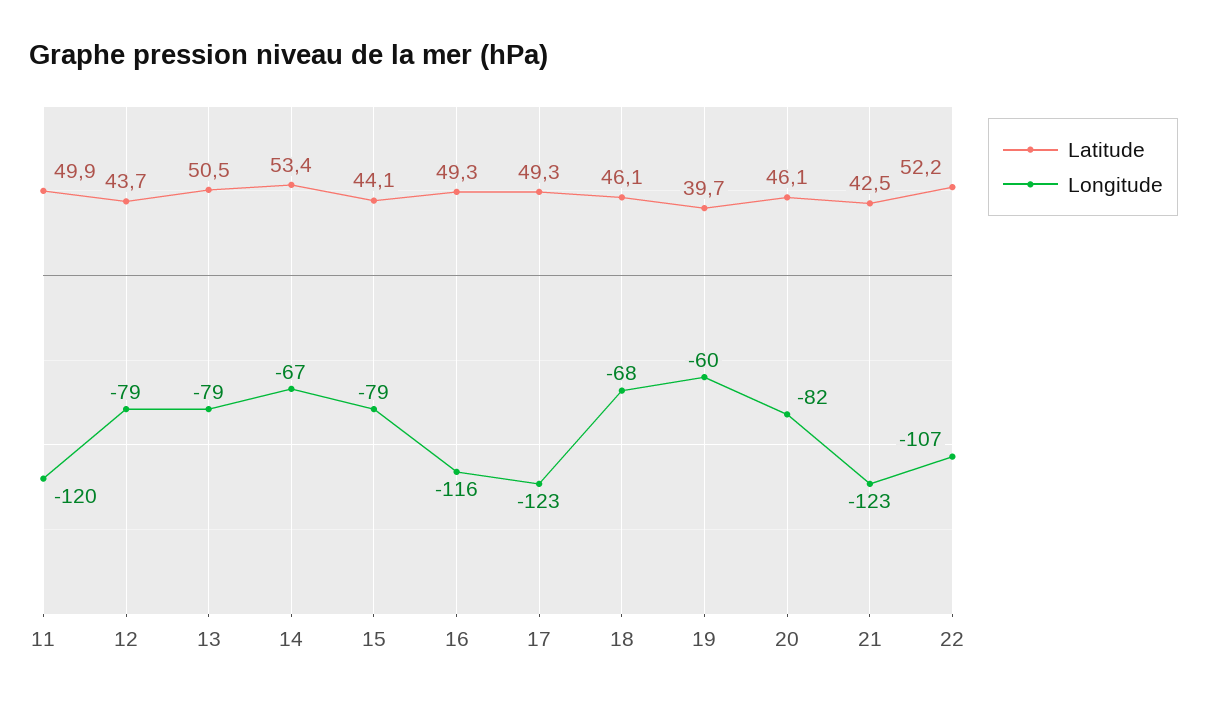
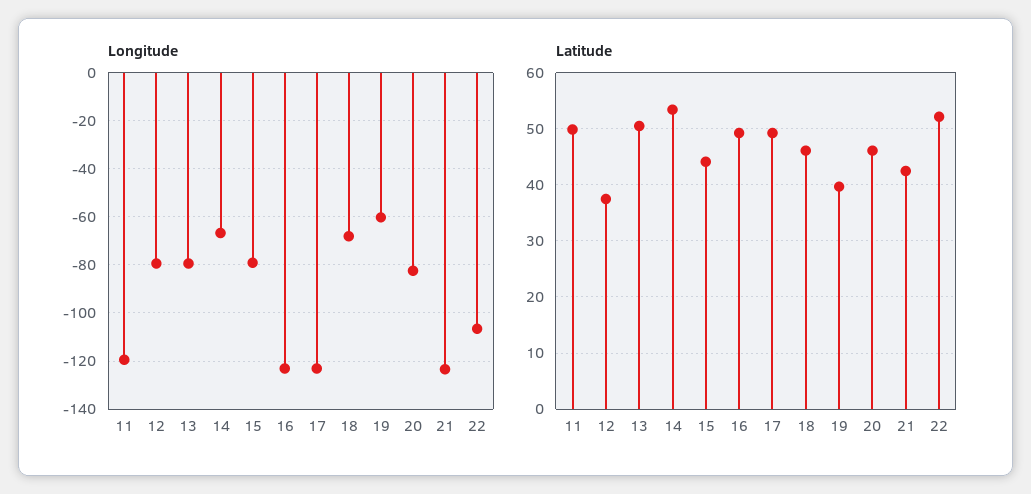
  {
    "Latitude": {
      "11": 49.9,
-     "12": 43.7,
+     "12": 38,
      "13": 50.5,
      "14": 53.4,
      "15": 44.1,
      "16": 49.3,
      "17": 49.3,
      "18": 46.1,
      "19": 39.7,
      "20": 46.1,
      "21": 42.5,
      "22": 52.2
    },
    "Longitude": {
      "11": -120,
      "12": -79,
      "13": -79,
      "14": -67,
      "15": -79,
-     "16": -116,
+     "16": -122.5,
      "17": -123,
      "18": -68,
      "19": -60,
      "20": -82,
      "21": -123,
      "22": -107
    }
  }

